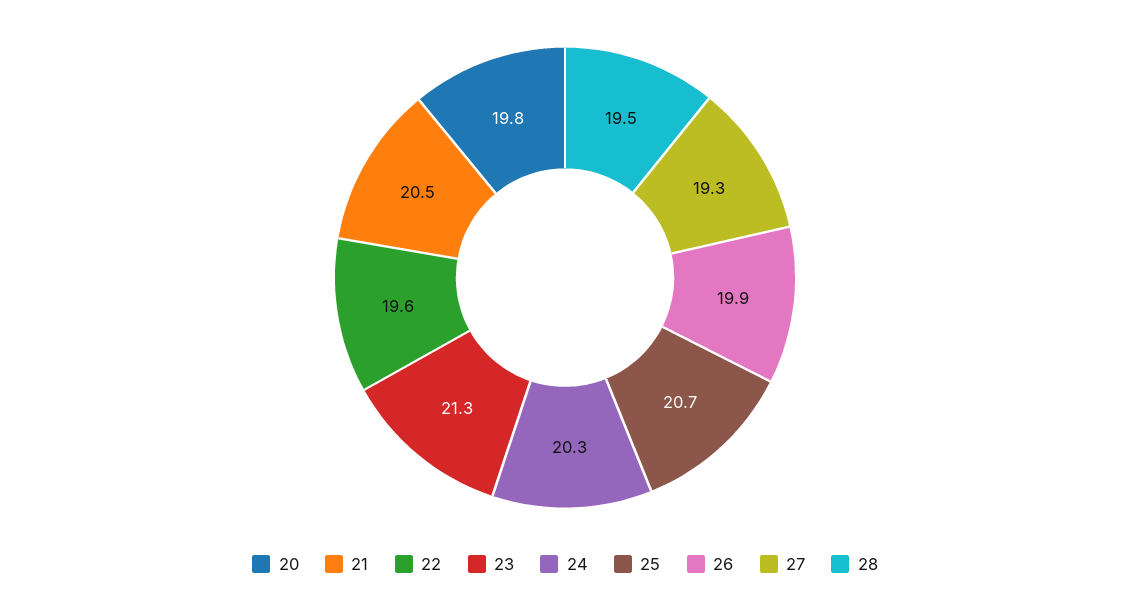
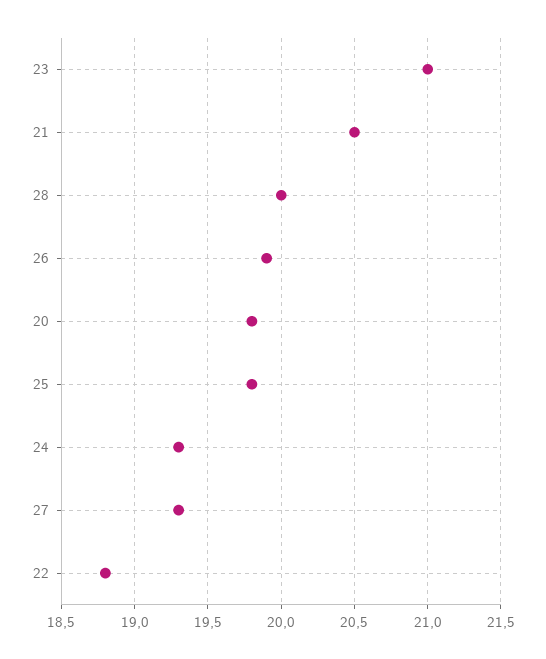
  {
    "20": 19.8,
    "21": 20.5,
-   "22": 19.6,
+   "22": 18.8,
-   "23": 21.3,
+   "23": 21,
-   "24": 20.3,
+   "24": 19.3,
-   "25": 20.7,
+   "25": 19.8,
    "26": 19.9,
    "27": 19.3,
-   "28": 19.5
+   "28": 20
  }

